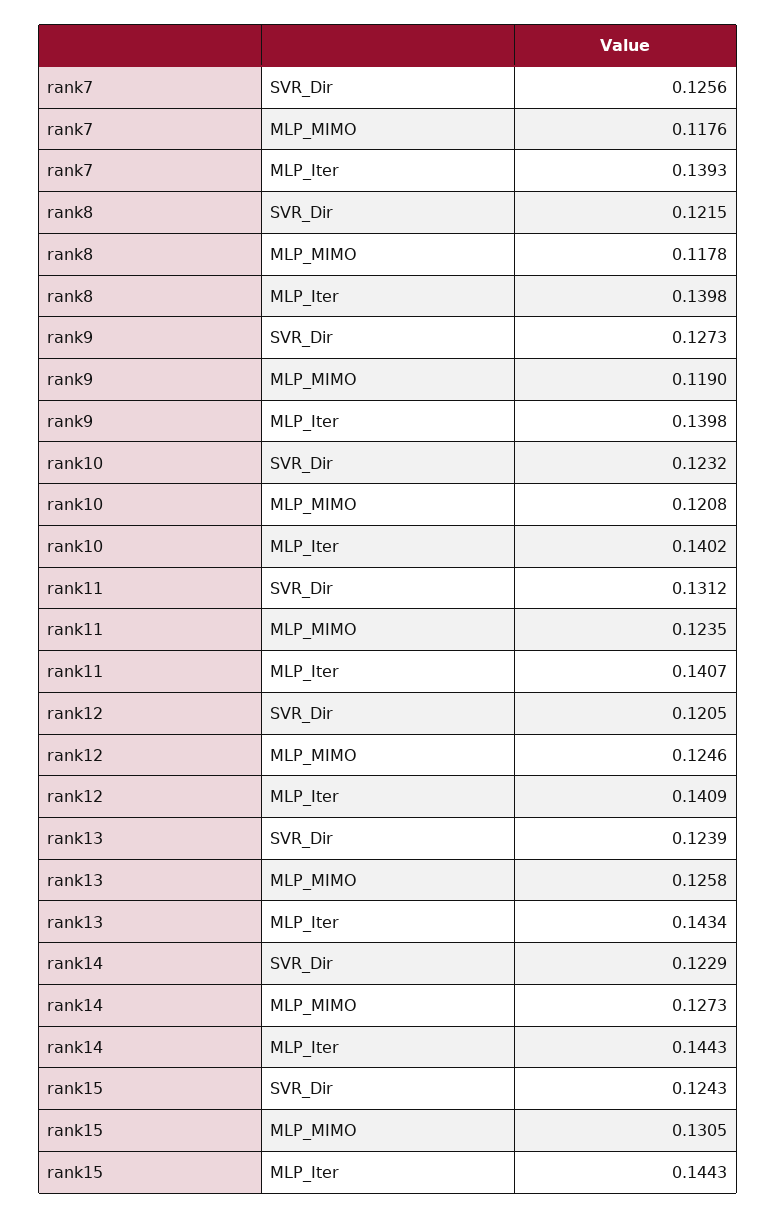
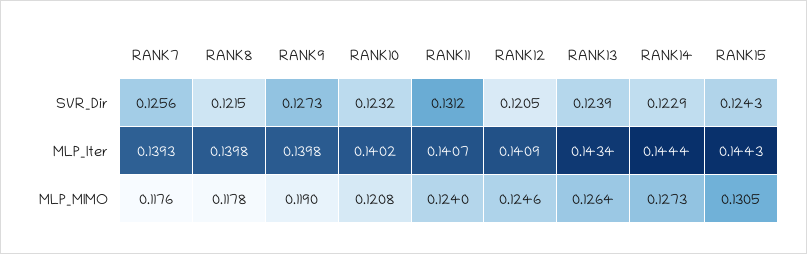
  {
    "rank7": {
      "SVR_Dir": 0.1256,
      "MLP_MIMO": 0.1176,
      "MLP_Iter": 0.1393
    },
    "rank8": {
      "SVR_Dir": 0.1215,
      "MLP_MIMO": 0.1178,
      "MLP_Iter": 0.1398
    },
    "rank9": {
      "SVR_Dir": 0.1273,
      "MLP_MIMO": 0.119,
      "MLP_Iter": 0.1398
    },
    "rank10": {
      "SVR_Dir": 0.1232,
      "MLP_MIMO": 0.1208,
      "MLP_Iter": 0.1402
    },
    "rank11": {
      "SVR_Dir": 0.1312,
-     "MLP_MIMO": 0.1235,
+     "MLP_MIMO": 0.124,
      "MLP_Iter": 0.1407
    },
    "rank12": {
      "SVR_Dir": 0.1205,
      "MLP_MIMO": 0.1246,
      "MLP_Iter": 0.1409
    },
    "rank13": {
      "SVR_Dir": 0.1239,
-     "MLP_MIMO": 0.1258,
+     "MLP_MIMO": 0.1264,
      "MLP_Iter": 0.1434
    },
    "rank14": {
      "SVR_Dir": 0.1229,
      "MLP_MIMO": 0.1273,
-     "MLP_Iter": 0.1443
+     "MLP_Iter": 0.1444
    },
    "rank15": {
      "SVR_Dir": 0.1243,
      "MLP_MIMO": 0.1305,
      "MLP_Iter": 0.1443
    }
  }

